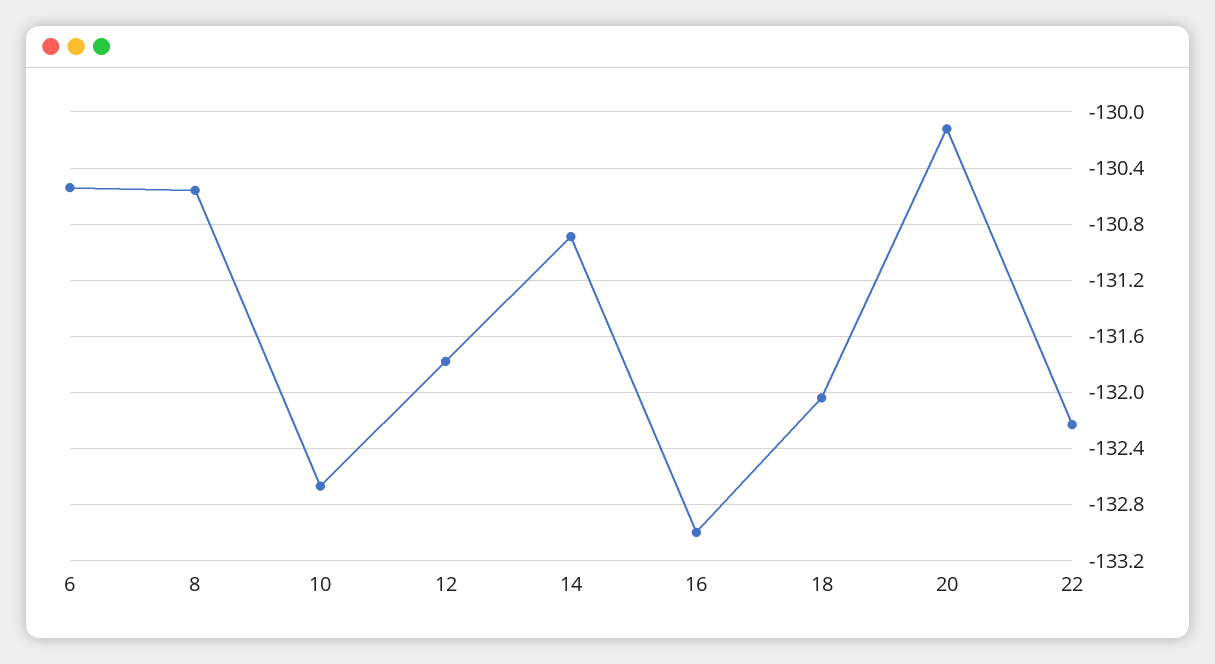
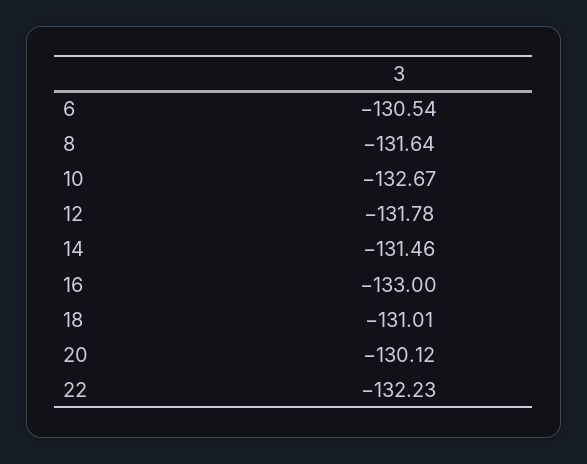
  {
    "6": -130.54,
-   "8": -130.55,
+   "8": -131.64,
    "10": -132.67,
    "12": -131.78,
-   "14": -130.9,
+   "14": -131.46,
    "16": -133,
-   "18": -132.05,
+   "18": -131.01,
    "20": -130.12,
    "22": -132.23
  }

